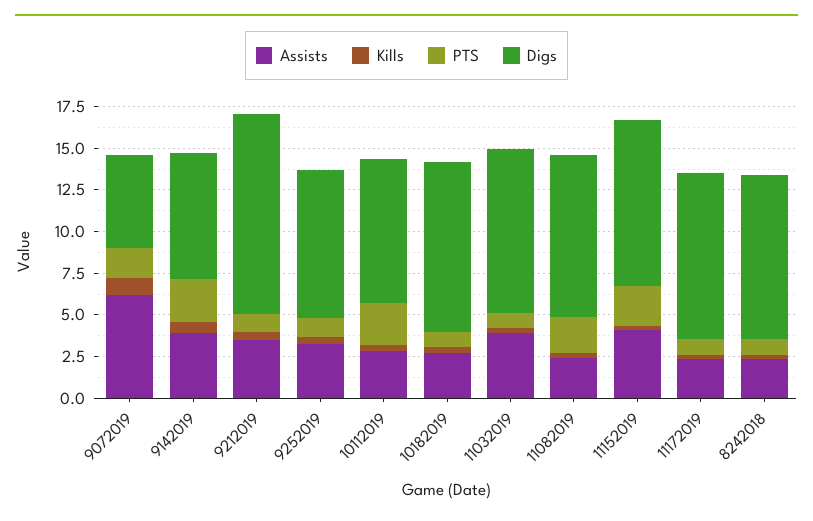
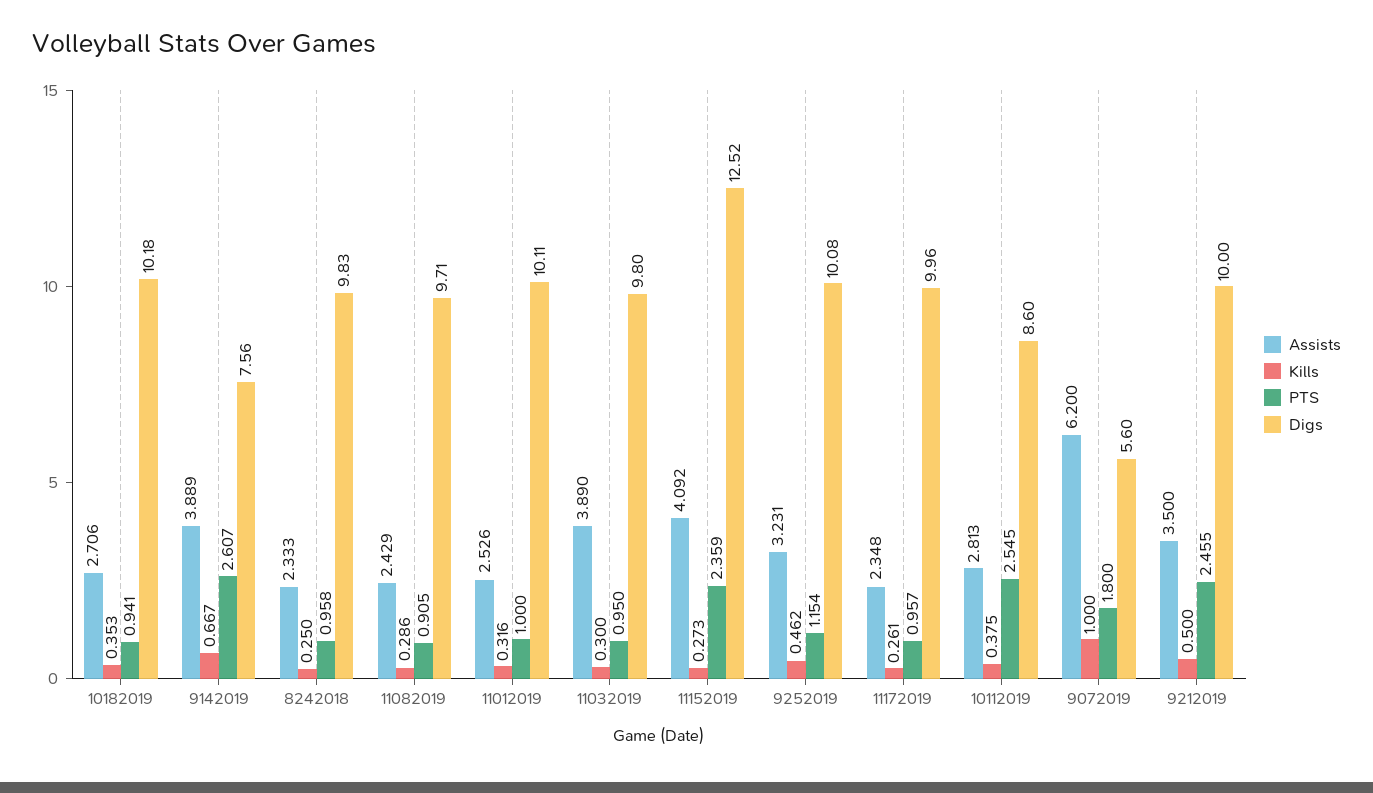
  {
    "Assists": {
      "9072019": 6.2,
      "9142019": 3.889,
      "9212019": 3.5,
      "9252019": 3.231,
      "10112019": 2.813,
      "10182019": 2.706,
      "11032019": 3.89,
      "11082019": 2.429,
      "11152019": 4.092,
      "11172019": 2.348,
-     "8242018": 2.333
+     "8242018": 2.333,
+     "11012019": 2.526
    },
    "Kills": {
      "9072019": 1,
      "9142019": 0.667,
      "9212019": 0.5,
      "9252019": 0.462,
      "10112019": 0.375,
      "10182019": 0.353,
      "11032019": 0.3,
      "11082019": 0.286,
      "11152019": 0.273,
      "11172019": 0.261,
-     "8242018": 0.25
+     "8242018": 0.25,
+     "11012019": 0.316
    },
    "PTS": {
      "9072019": 1.8,
      "9142019": 2.607,
-     "9212019": 1,
+     "9212019": 2.455,
      "9252019": 1.154,
      "10112019": 2.545,
      "10182019": 0.941,
      "11032019": 0.95,
-     "11082019": 2,
+     "11082019": 0.905,
      "11152019": 2.359,
      "11172019": 0.957,
-     "8242018": 0.958
+     "8242018": 0.958,
+     "11012019": 1
    },
    "Digs": {
      "9072019": 5.6,
      "9142019": 7.56,
-     "9212019": 12,
+     "9212019": 10,
-     "9252019": 9,
+     "9252019": 10.08,
      "10112019": 8.6,
      "10182019": 10.18,
      "11032019": 9.8,
      "11082019": 9.71,
-     "11152019": 10,
+     "11152019": 12.52,
      "11172019": 9.96,
-     "8242018": 9.83
+     "8242018": 9.83,
+     "11012019": 10.11
    }
  }

